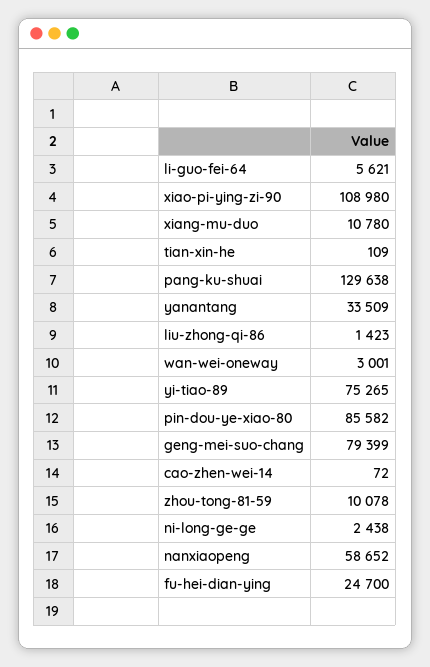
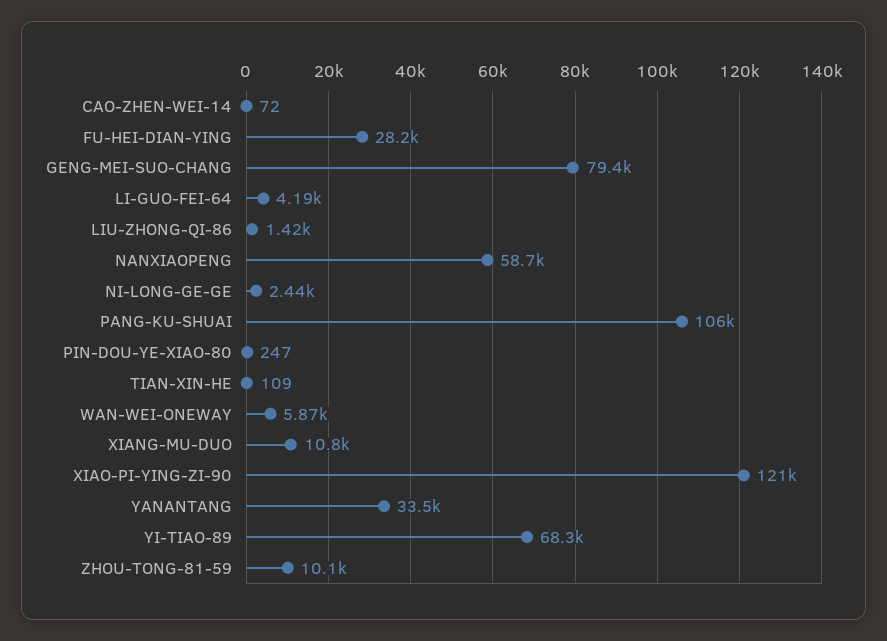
  {
-   "li-guo-fei-64": 5621,
+   "li-guo-fei-64": 4190,
-   "xiao-pi-ying-zi-90": 108980,
+   "xiao-pi-ying-zi-90": 121000,
    "xiang-mu-duo": 10780,
    "tian-xin-he": 109,
-   "pang-ku-shuai": 129638,
+   "pang-ku-shuai": 106000,
    "yanantang": 33509,
    "liu-zhong-qi-86": 1423,
-   "wan-wei-oneway": 3001,
+   "wan-wei-oneway": 5870,
-   "yi-tiao-89": 75265,
+   "yi-tiao-89": 68300,
-   "pin-dou-ye-xiao-80": 85582,
+   "pin-dou-ye-xiao-80": 247,
    "geng-mei-suo-chang": 79399,
    "cao-zhen-wei-14": 72,
    "zhou-tong-81-59": 10078,
    "ni-long-ge-ge": 2438,
    "nanxiaopeng": 58652,
-   "fu-hei-dian-ying": 24700
+   "fu-hei-dian-ying": 28200
  }

